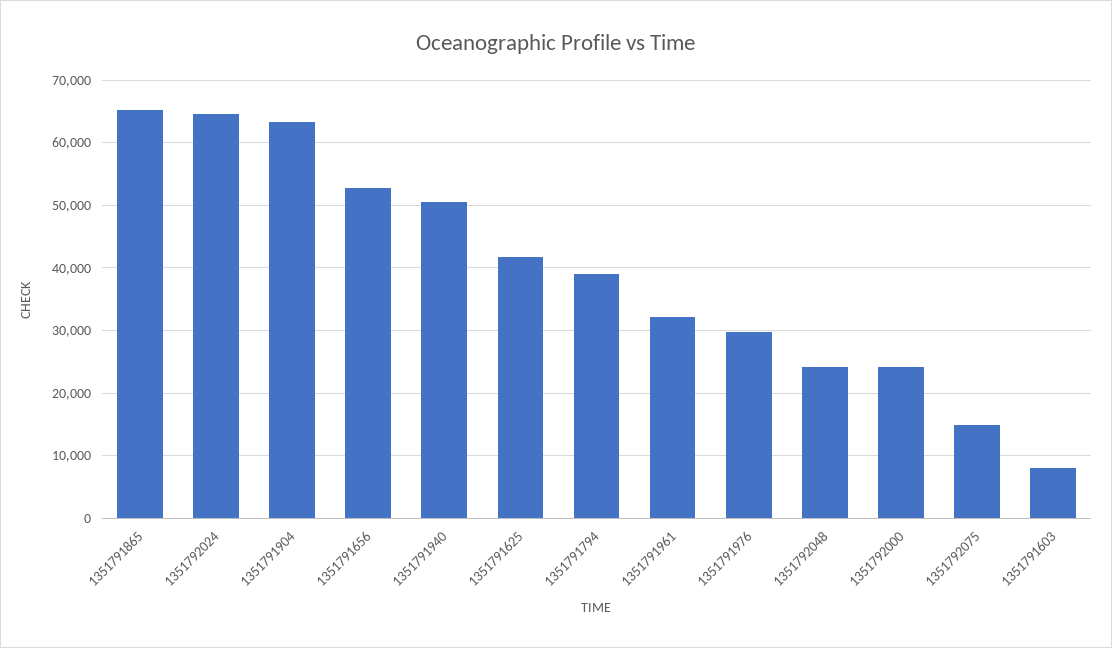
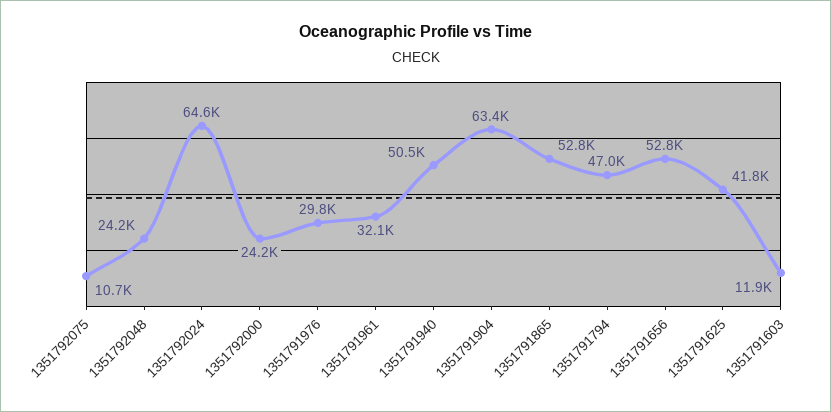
  {
-   "1351791865": 65000,
+   "1351791865": 52800,
    "1351792024": 64600,
    "1351791904": 63400,
    "1351791656": 52800,
    "1351791940": 50500,
    "1351791625": 41800,
-   "1351791794": 39000,
+   "1351791794": 47000,
    "1351791961": 32100,
    "1351791976": 29800,
    "1351792048": 24200,
    "1351792000": 24200,
-   "1351792075": 15000,
+   "1351792075": 10700,
-   "1351791603": 8000
+   "1351791603": 11900
  }

